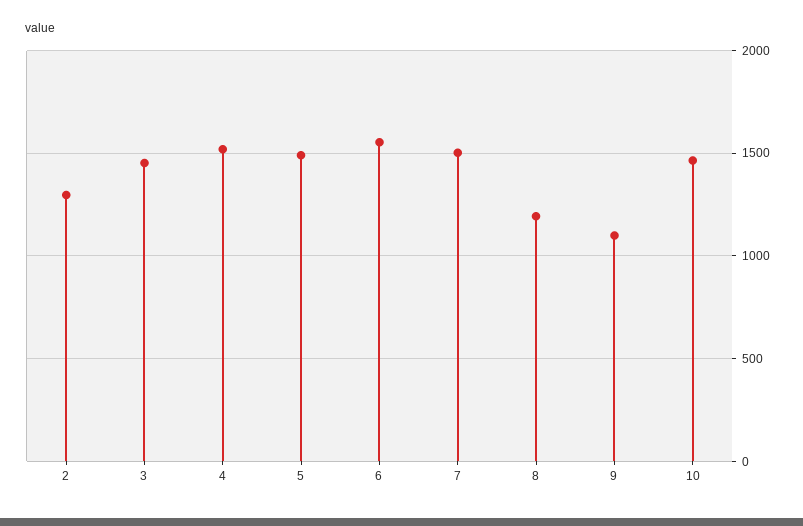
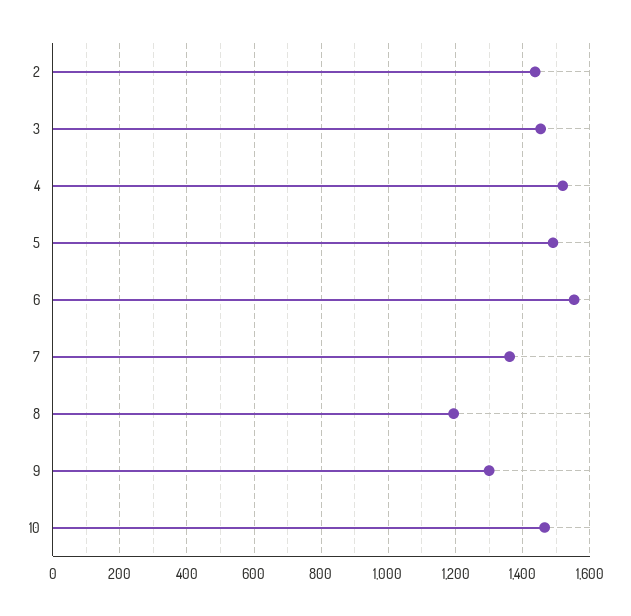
  {
-   "2": 1300,
+   "2": 1440,
    "3": 1460,
    "4": 1520,
    "5": 1500,
    "6": 1560,
-   "7": 1500,
+   "7": 1360,
    "8": 1200,
-   "9": 1100,
+   "9": 1300,
    "10": 1460
  }

